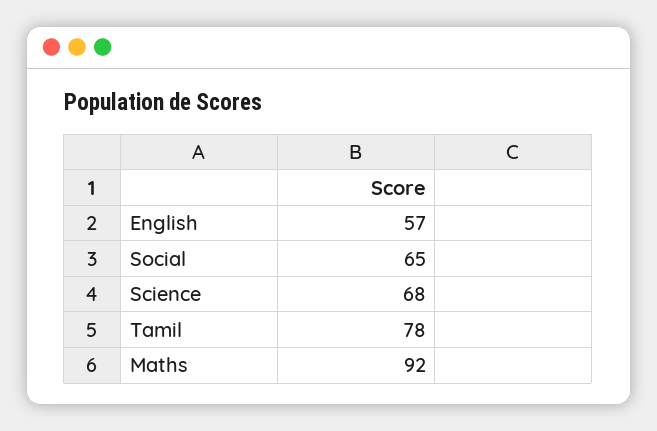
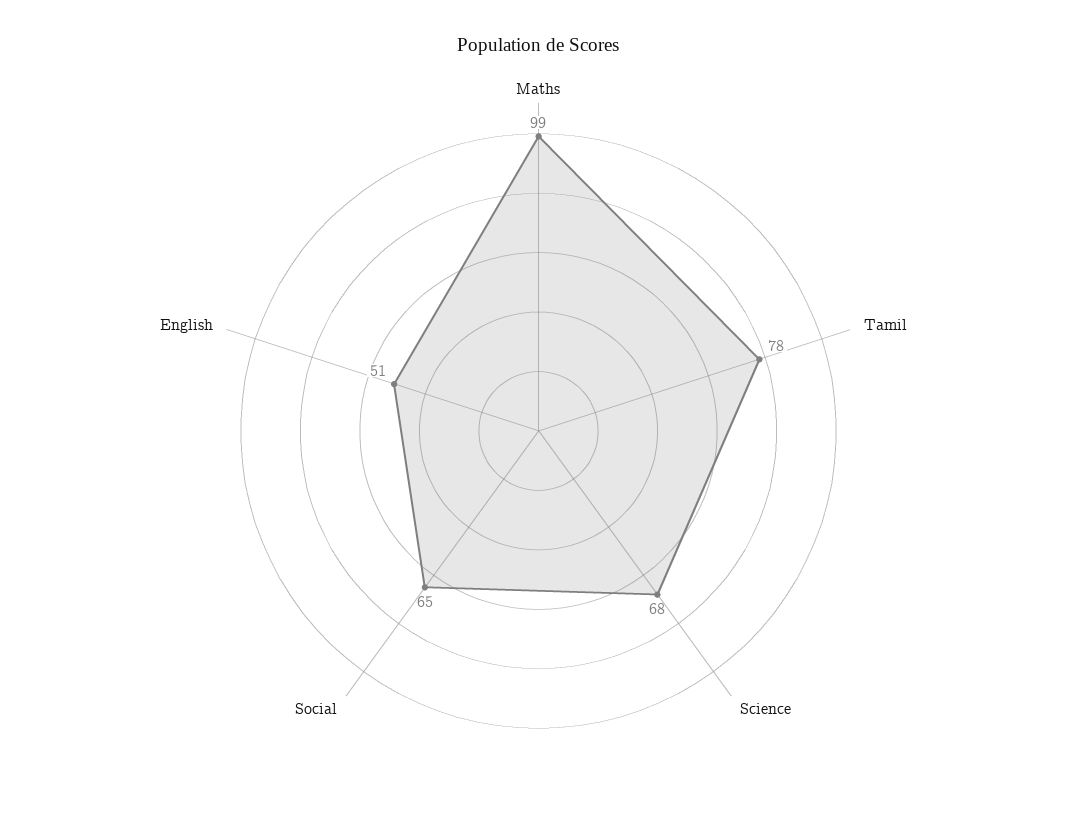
  {
-   "English": 57,
+   "English": 51,
    "Social": 65,
    "Science": 68,
    "Tamil": 78,
-   "Maths": 92
+   "Maths": 99
  }

